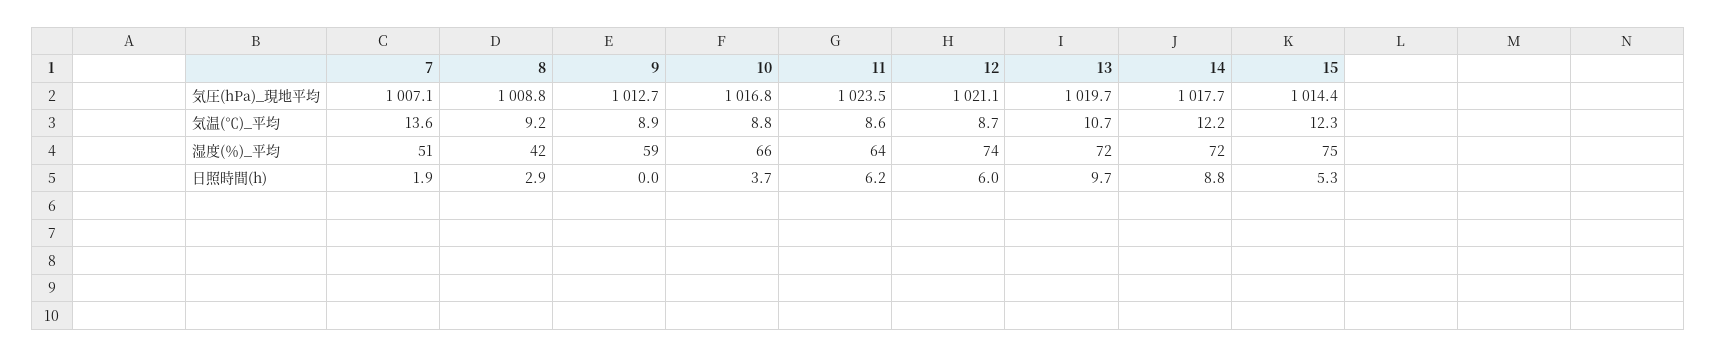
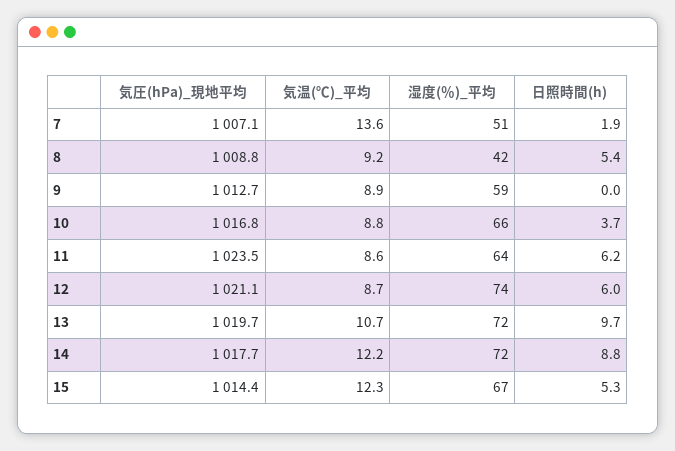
  {
    "7": {
      "気圧(hPa)_現地平均": 1007.1,
      "気温(℃)_平均": 13.6,
      "湿度(％)_平均": 51,
      "日照時間(h)": 1.9
    },
    "8": {
      "気圧(hPa)_現地平均": 1008.8,
      "気温(℃)_平均": 9.2,
      "湿度(％)_平均": 42,
-     "日照時間(h)": 2.9
+     "日照時間(h)": 5.4
    },
    "9": {
      "気圧(hPa)_現地平均": 1012.7,
      "気温(℃)_平均": 8.9,
      "湿度(％)_平均": 59,
      "日照時間(h)": 0
    },
    "10": {
      "気圧(hPa)_現地平均": 1016.8,
      "気温(℃)_平均": 8.8,
      "湿度(％)_平均": 66,
      "日照時間(h)": 3.7
    },
    "11": {
      "気圧(hPa)_現地平均": 1023.5,
      "気温(℃)_平均": 8.6,
      "湿度(％)_平均": 64,
      "日照時間(h)": 6.2
    },
    "12": {
      "気圧(hPa)_現地平均": 1021.1,
      "気温(℃)_平均": 8.7,
      "湿度(％)_平均": 74,
      "日照時間(h)": 6
    },
    "13": {
      "気圧(hPa)_現地平均": 1019.7,
      "気温(℃)_平均": 10.7,
      "湿度(％)_平均": 72,
      "日照時間(h)": 9.7
    },
    "14": {
      "気圧(hPa)_現地平均": 1017.7,
      "気温(℃)_平均": 12.2,
      "湿度(％)_平均": 72,
      "日照時間(h)": 8.8
    },
    "15": {
      "気圧(hPa)_現地平均": 1014.4,
      "気温(℃)_平均": 12.3,
-     "湿度(％)_平均": 75,
+     "湿度(％)_平均": 67,
      "日照時間(h)": 5.3
    }
  }

